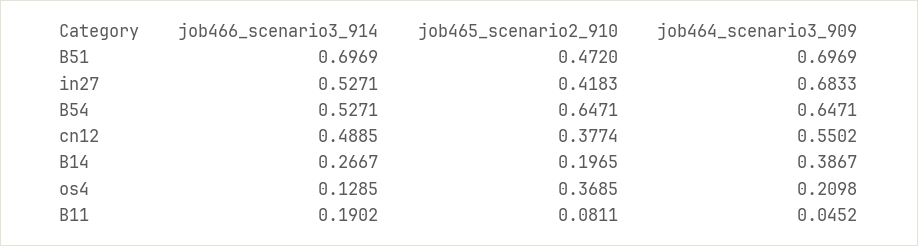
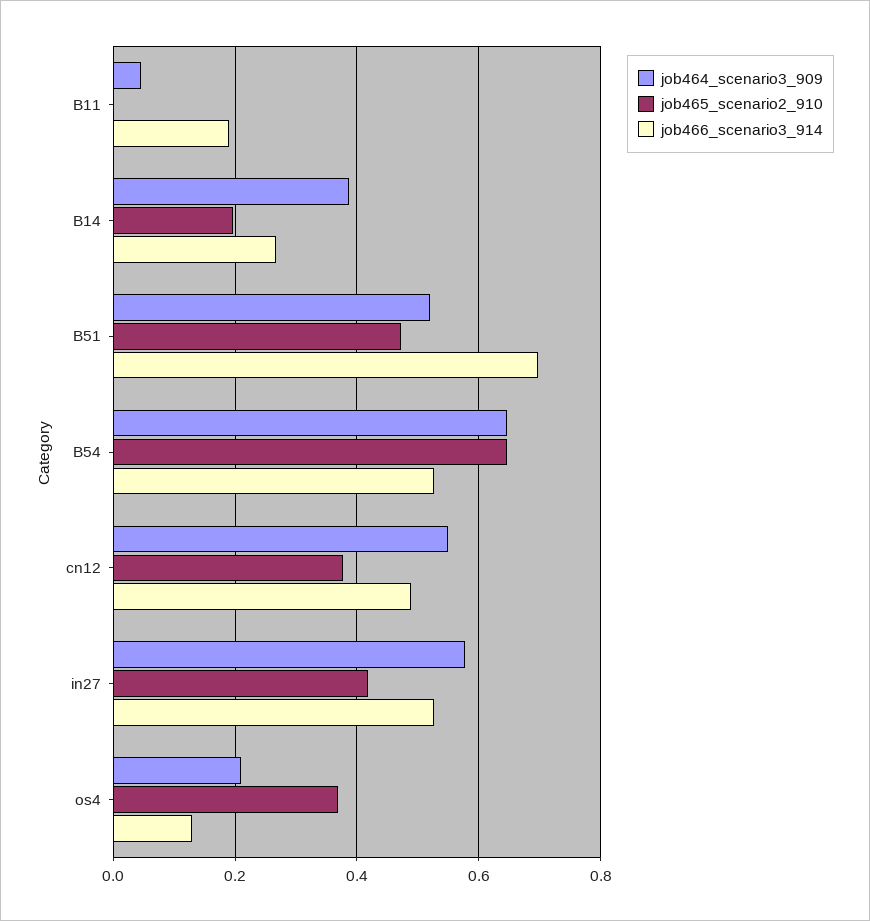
  {
    "job466_scenario3_914": {
      "B51": 0.6969,
      "in27": 0.5271,
      "B54": 0.5271,
      "cn12": 0.4885,
      "B14": 0.2667,
      "os4": 0.1285,
      "B11": 0.1902
    },
    "job465_scenario2_910": {
      "B51": 0.472,
      "in27": 0.4183,
      "B54": 0.6471,
      "cn12": 0.3774,
      "B14": 0.1965,
      "os4": 0.3685,
-     "B11": 0.0811
+     "B11": 0
    },
    "job464_scenario3_909": {
-     "B51": 0.6969,
+     "B51": 0.52,
-     "in27": 0.6833,
+     "in27": 0.58,
      "B54": 0.6471,
      "cn12": 0.5502,
      "B14": 0.3867,
      "os4": 0.2098,
      "B11": 0.0452
    }
  }

